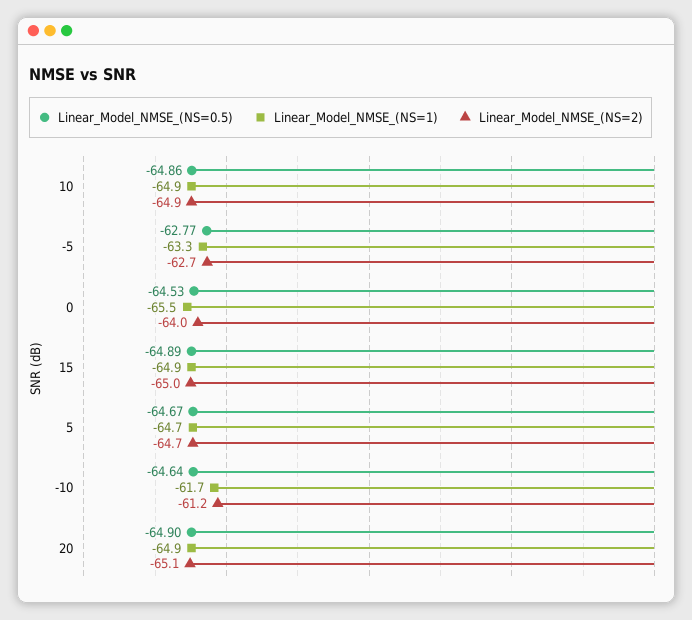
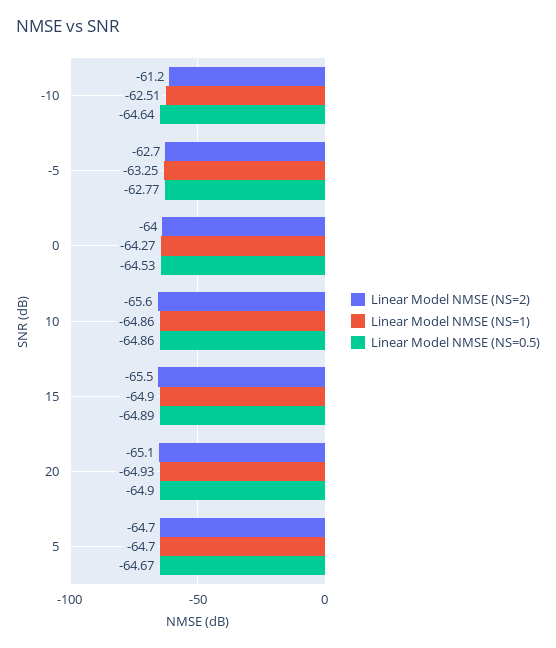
  {
    "Linear_Model_NMSE_(NS=0.5)": {
      "10": -64.86,
      "-5": -62.77,
      "0": -64.53,
      "15": -64.89,
      "5": -64.67,
      "-10": -64.64,
      "20": -64.9
    },
    "Linear_Model_NMSE_(NS=1)": {
      "10": -64.86,
      "-5": -63.25,
-     "0": -65.5,
+     "0": -64.27,
      "15": -64.9,
      "5": -64.7,
-     "-10": -61.7,
+     "-10": -62.51,
      "20": -64.93
    },
    "Linear_Model_NMSE_(NS=2)": {
-     "10": -64.9,
+     "10": -65.6,
      "-5": -62.7,
      "0": -64,
-     "15": -65,
+     "15": -65.5,
      "5": -64.7,
      "-10": -61.2,
      "20": -65.1
    }
  }

